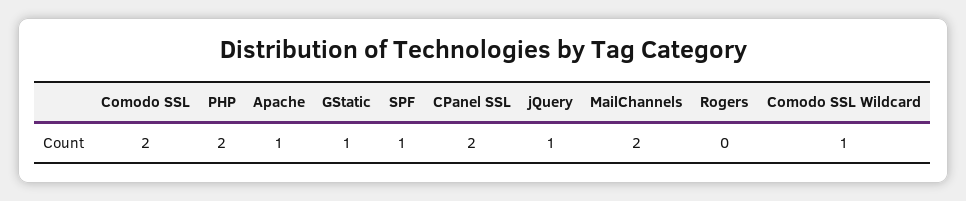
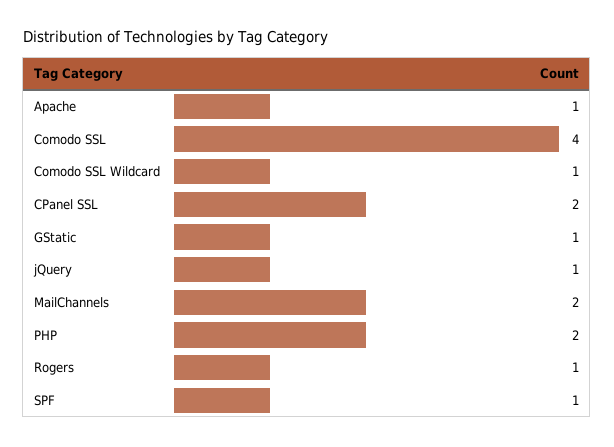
  {
-   "Comodo SSL": 2,
+   "Comodo SSL": 4,
    "PHP": 2,
    "Apache": 1,
    "GStatic": 1,
    "SPF": 1,
    "CPanel SSL": 2,
    "jQuery": 1,
    "MailChannels": 2,
-   "Rogers": 0,
+   "Rogers": 1,
    "Comodo SSL Wildcard": 1
  }

